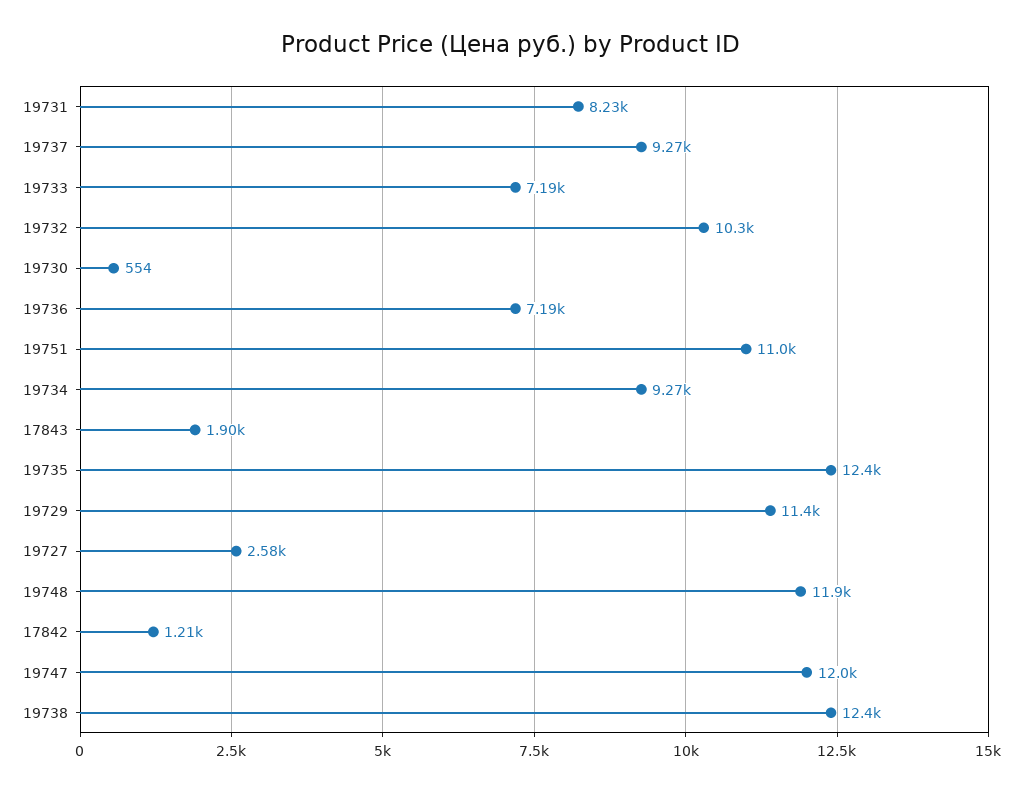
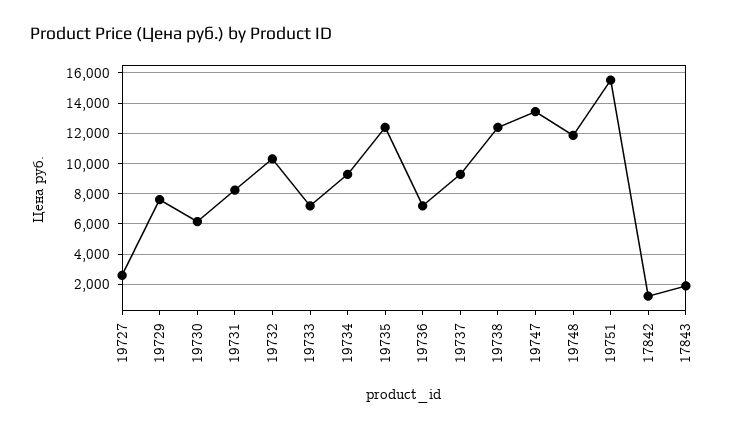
  {
    "19731": 8230,
    "19737": 9270,
    "19733": 7190,
    "19732": 10300,
-   "19730": 554,
+   "19730": 6000,
    "19736": 7190,
-   "19751": 11000,
+   "19751": 15500,
    "19734": 9270,
    "17843": 1900,
    "19735": 12400,
-   "19729": 11400,
+   "19729": 7500,
    "19727": 2580,
    "19748": 11900,
    "17842": 1210,
-   "19747": 12000,
+   "19747": 13500,
    "19738": 12400
  }

